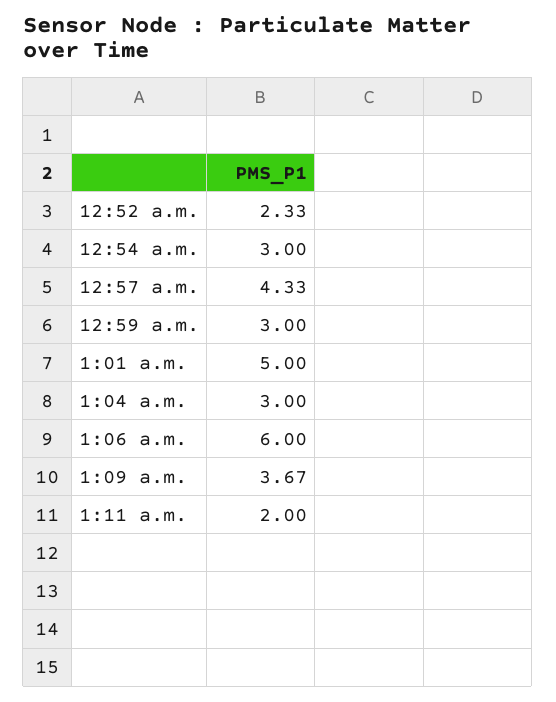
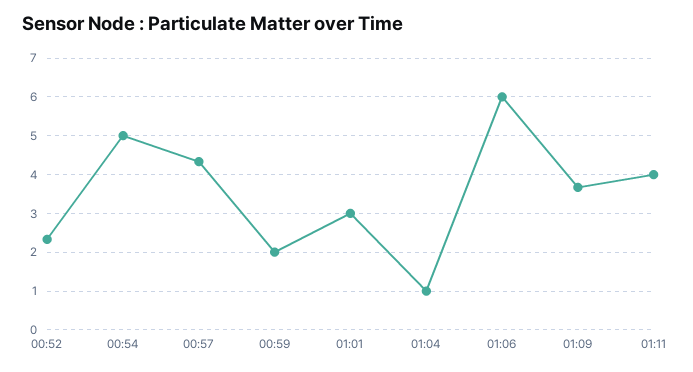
  {
    "12:52 a.m.": 2.33,
-   "12:54 a.m.": 3,
+   "12:54 a.m.": 5,
    "12:57 a.m.": 4.33,
-   "12:59 a.m.": 3,
+   "12:59 a.m.": 2,
-   "1:01 a.m.": 5,
+   "1:01 a.m.": 3,
-   "1:04 a.m.": 3,
+   "1:04 a.m.": 1,
    "1:06 a.m.": 6,
    "1:09 a.m.": 3.67,
-   "1:11 a.m.": 2
+   "1:11 a.m.": 4
  }

